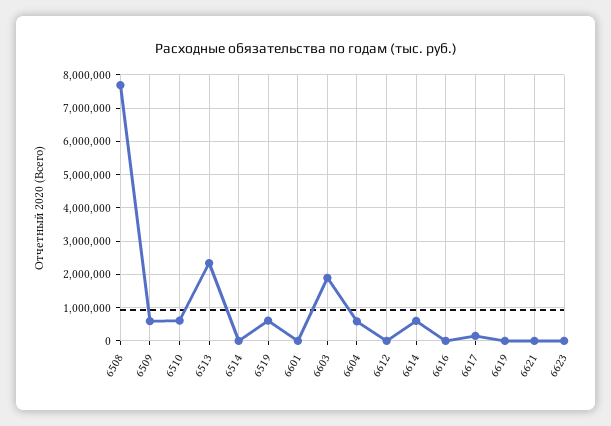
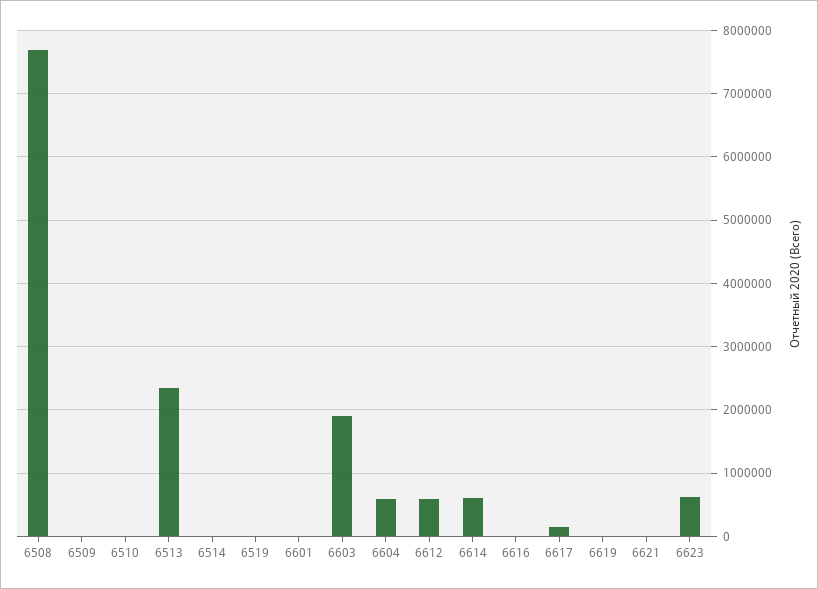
  {
    "6508": 7700000,
-   "6509": 600000,
+   "6509": 0,
-   "6510": 600000,
+   "6510": 0,
    "6513": 2300000,
    "6514": 0,
-   "6519": 600000,
+   "6519": 0,
    "6601": 0,
    "6603": 1900000,
    "6604": 600000,
-   "6612": 0,
+   "6612": 600000,
    "6614": 600000,
    "6616": 0,
    "6617": 200000,
    "6619": 0,
    "6621": 0,
-   "6623": 0
+   "6623": 600000
  }

